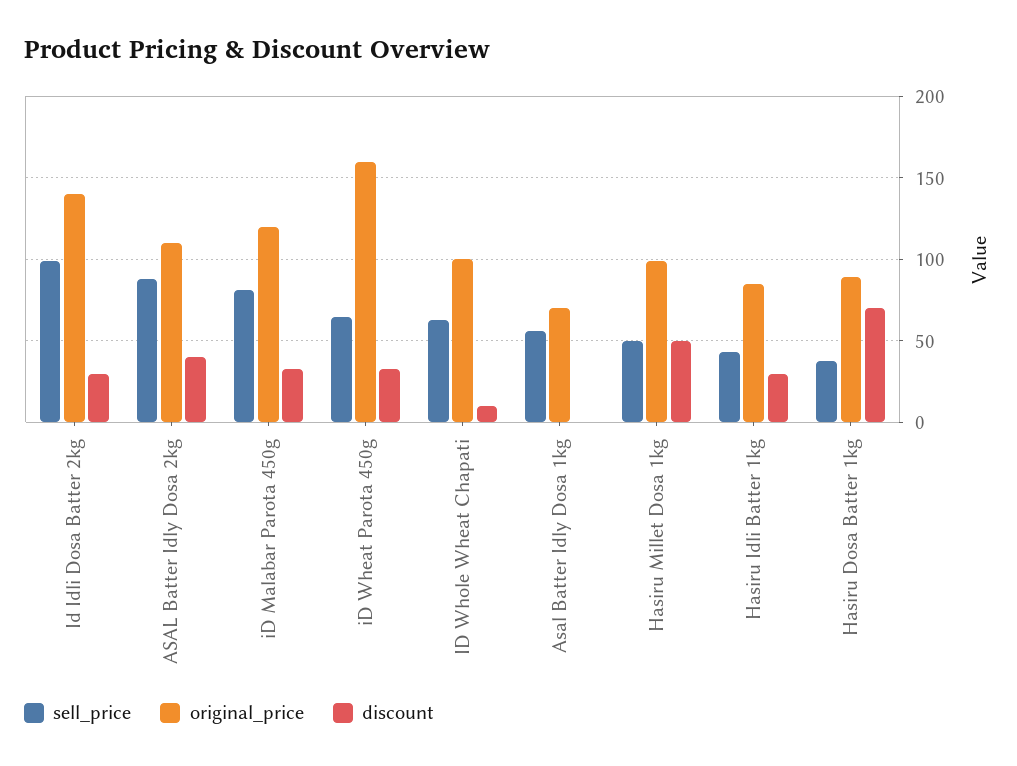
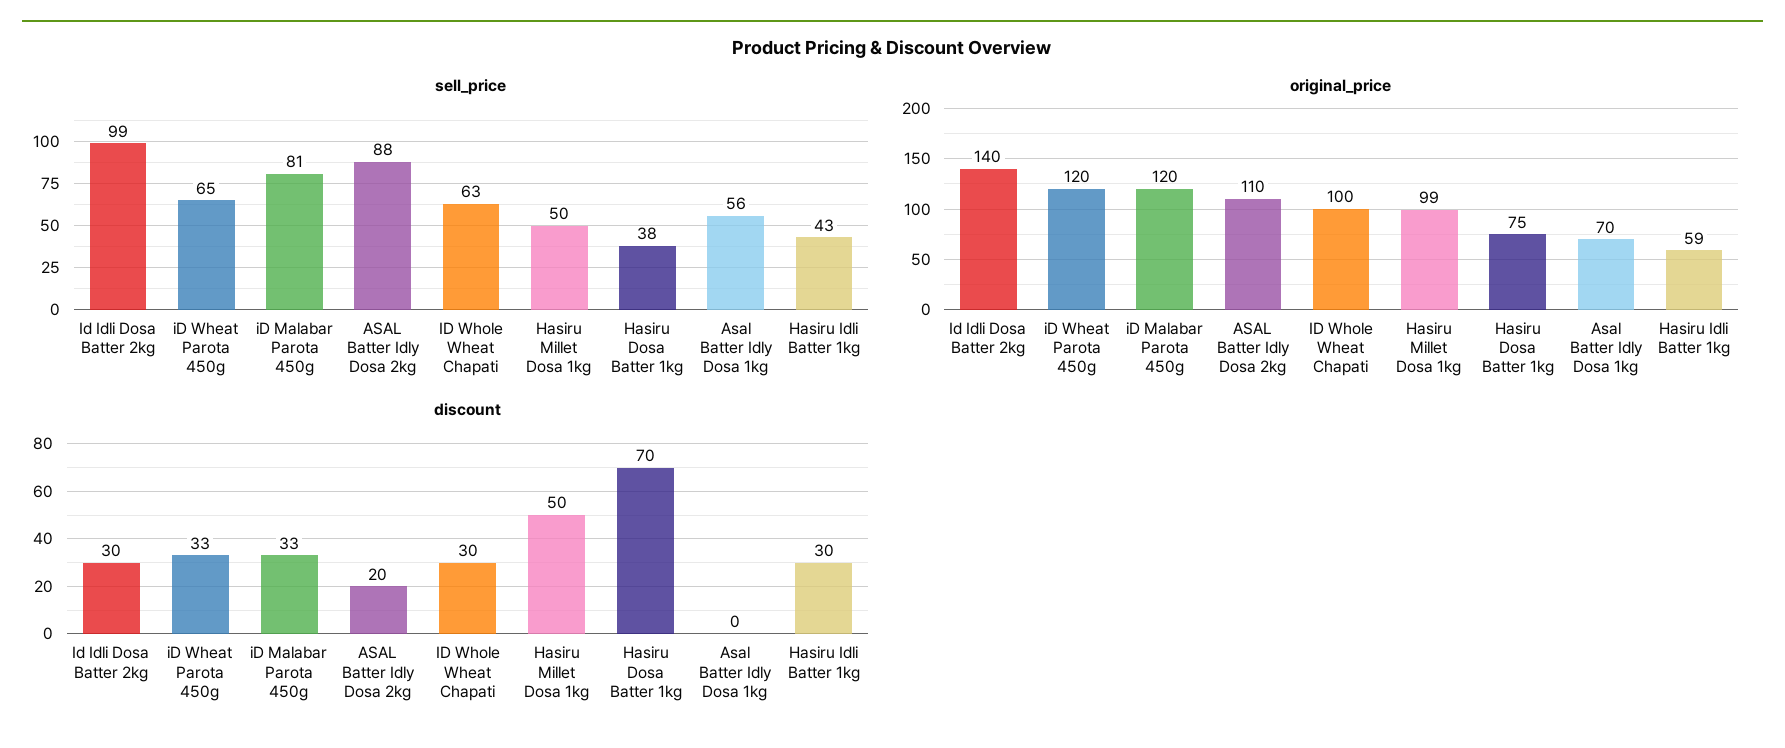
  {
    "sell_price": {
      "Id Idli Dosa Batter 2kg": 99,
      "ASAL Batter Idly Dosa 2kg": 88,
      "iD Malabar Parota 450g": 81,
      "iD Wheat Parota 450g": 65,
      "ID Whole Wheat Chapati": 63,
      "Asal Batter Idly Dosa 1kg": 56,
      "Hasiru Millet Dosa 1kg": 50,
      "Hasiru Idli Batter 1kg": 43,
      "Hasiru Dosa Batter 1kg": 38
    },
    "original_price": {
      "Id Idli Dosa Batter 2kg": 140,
      "ASAL Batter Idly Dosa 2kg": 110,
      "iD Malabar Parota 450g": 120,
-     "iD Wheat Parota 450g": 160,
+     "iD Wheat Parota 450g": 120,
      "ID Whole Wheat Chapati": 100,
      "Asal Batter Idly Dosa 1kg": 70,
      "Hasiru Millet Dosa 1kg": 99,
-     "Hasiru Idli Batter 1kg": 85,
+     "Hasiru Idli Batter 1kg": 59,
-     "Hasiru Dosa Batter 1kg": 90
+     "Hasiru Dosa Batter 1kg": 75
    },
    "discount": {
      "Id Idli Dosa Batter 2kg": 30,
-     "ASAL Batter Idly Dosa 2kg": 40,
+     "ASAL Batter Idly Dosa 2kg": 20,
      "iD Malabar Parota 450g": 33,
      "iD Wheat Parota 450g": 33,
-     "ID Whole Wheat Chapati": 10,
+     "ID Whole Wheat Chapati": 30,
      "Asal Batter Idly Dosa 1kg": 0,
      "Hasiru Millet Dosa 1kg": 50,
      "Hasiru Idli Batter 1kg": 30,
      "Hasiru Dosa Batter 1kg": 70
    }
  }

